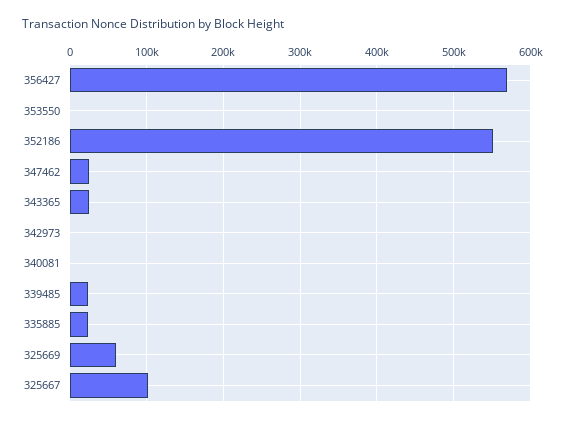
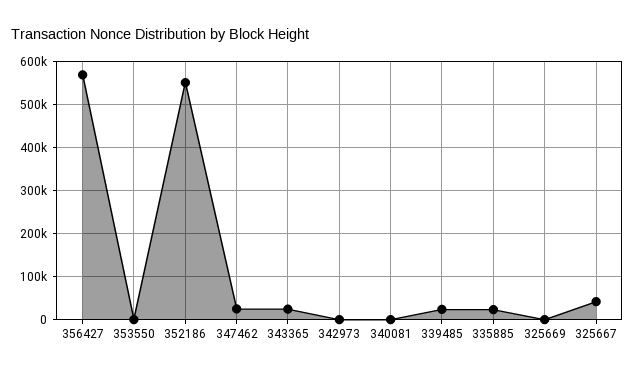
  {
    "356427": 570000,
    "353550": 0,
    "352186": 550000,
    "347462": 30000,
    "343365": 20000,
    "342973": 0,
    "340081": 0,
    "339485": 20000,
    "335885": 20000,
-   "325669": 60000,
+   "325669": 0,
-   "325667": 100000
+   "325667": 40000
  }

